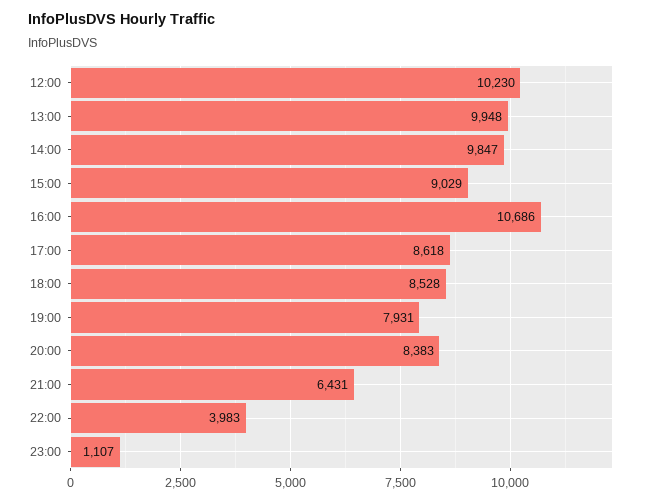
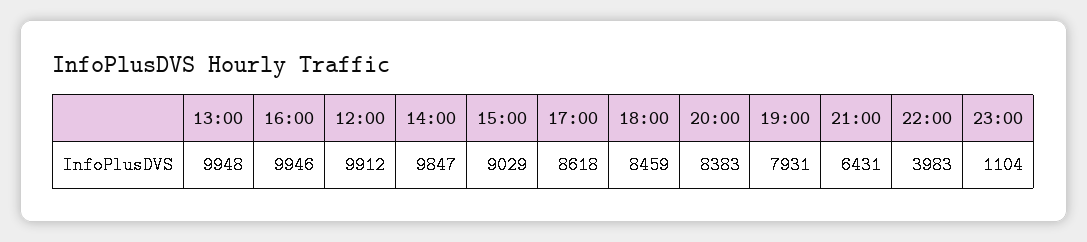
  {
-   "12:00": 10230,
+   "12:00": 9912,
    "13:00": 9948,
    "14:00": 9847,
    "15:00": 9029,
-   "16:00": 10686,
+   "16:00": 9946,
    "17:00": 8618,
-   "18:00": 8528,
+   "18:00": 8459,
    "19:00": 7931,
    "20:00": 8383,
    "21:00": 6431,
    "22:00": 3983,
-   "23:00": 1107
+   "23:00": 1104
  }

